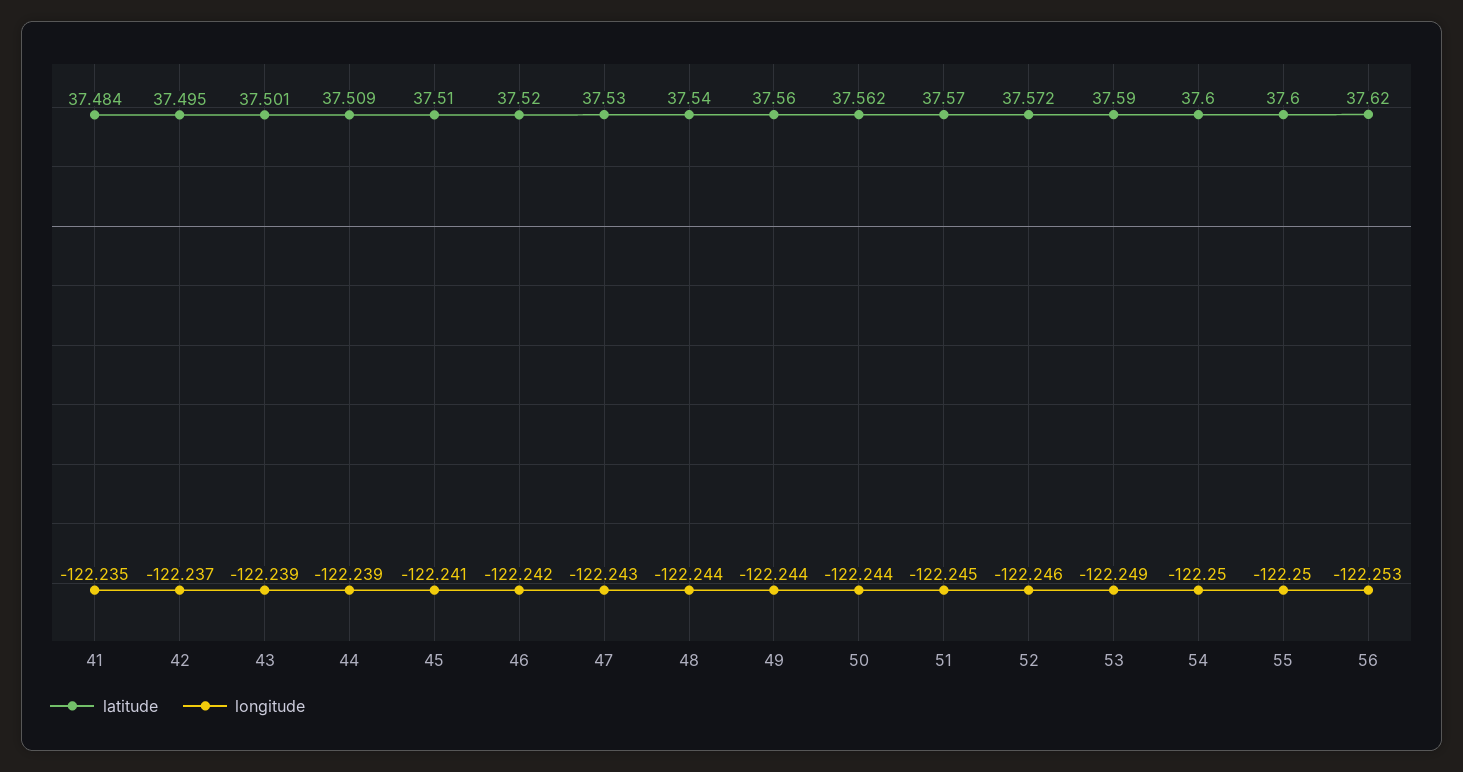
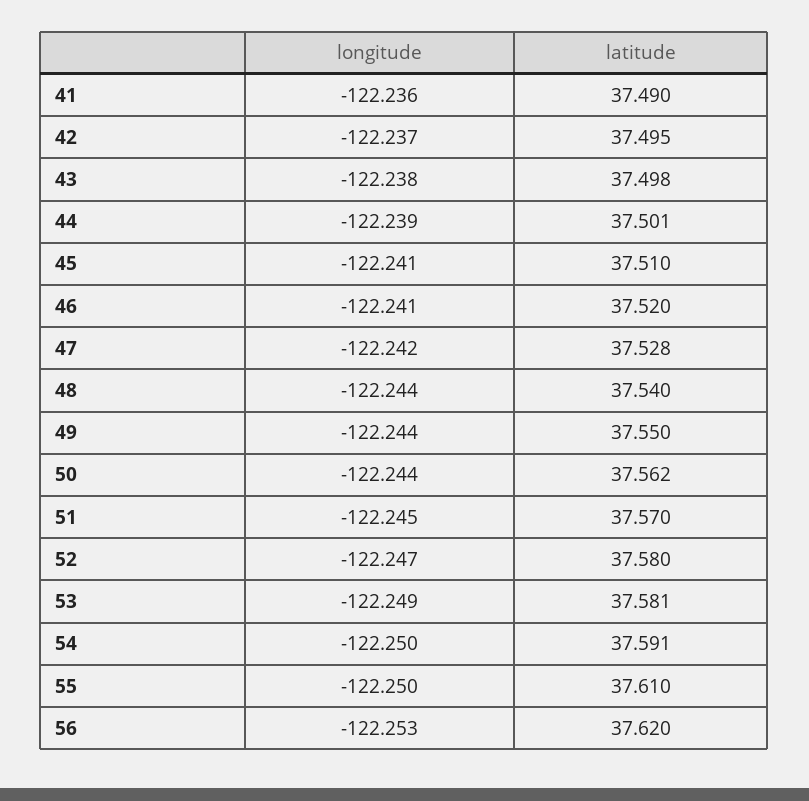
  {
    "latitude": {
-     "41": 37.484,
+     "41": 37.49,
      "42": 37.495,
-     "43": 37.501,
+     "43": 37.498,
-     "44": 37.509,
+     "44": 37.501,
      "45": 37.51,
      "46": 37.52,
-     "47": 37.53,
+     "47": 37.528,
      "48": 37.54,
-     "49": 37.56,
+     "49": 37.55,
      "50": 37.562,
      "51": 37.57,
-     "52": 37.572,
+     "52": 37.58,
-     "53": 37.59,
+     "53": 37.581,
-     "54": 37.6,
+     "54": 37.591,
-     "55": 37.6,
+     "55": 37.61,
      "56": 37.62
    },
    "longitude": {
-     "41": -122.235,
+     "41": -122.236,
      "42": -122.237,
-     "43": -122.239,
+     "43": -122.238,
      "44": -122.239,
      "45": -122.241,
-     "46": -122.242,
+     "46": -122.241,
-     "47": -122.243,
+     "47": -122.242,
      "48": -122.244,
      "49": -122.244,
      "50": -122.244,
      "51": -122.245,
-     "52": -122.246,
+     "52": -122.247,
      "53": -122.249,
      "54": -122.25,
      "55": -122.25,
      "56": -122.253
    }
  }

